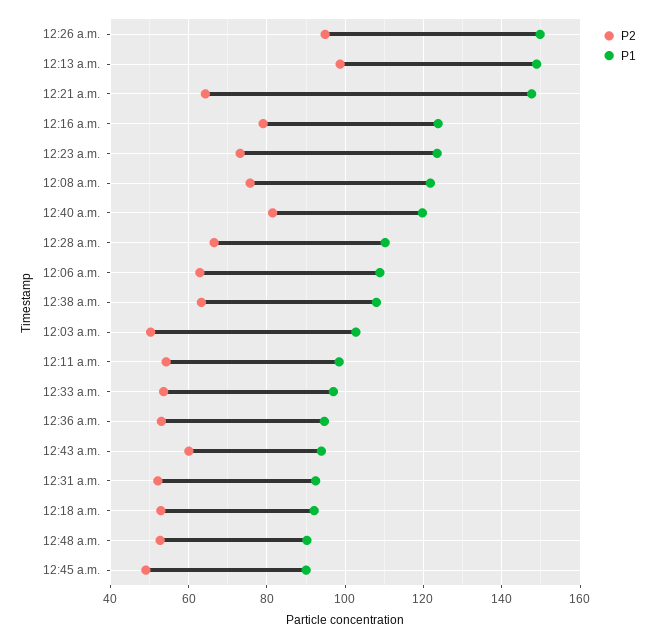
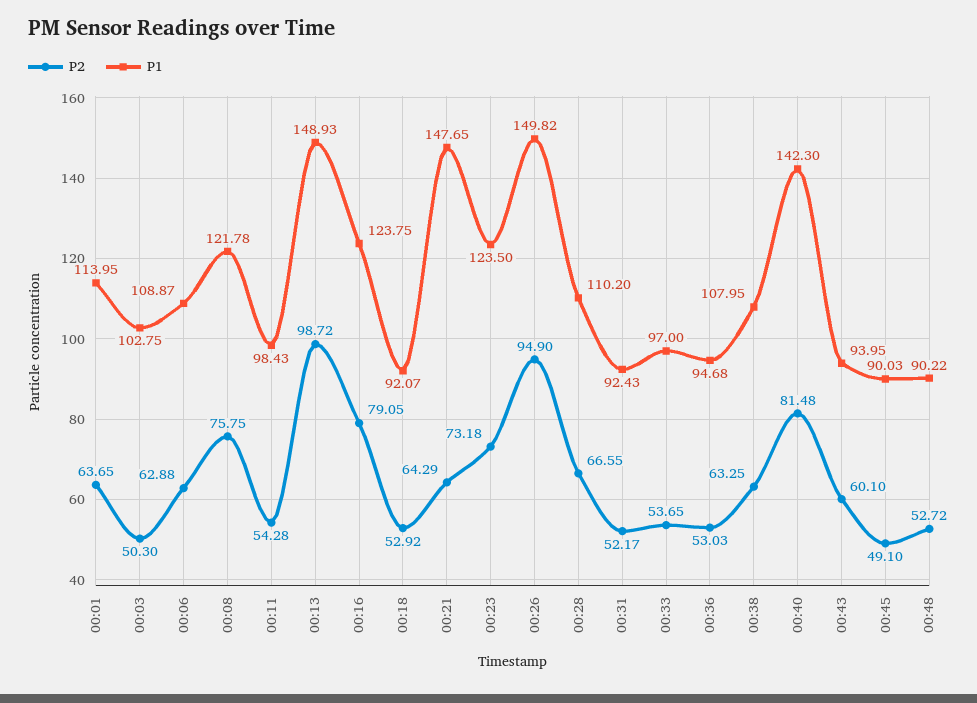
  {
    "P2": {
      "12:26 a.m.": 94.9,
      "12:13 a.m.": 98.72,
      "12:21 a.m.": 64.29,
      "12:16 a.m.": 79.05,
      "12:23 a.m.": 73.18,
      "12:08 a.m.": 75.75,
      "12:40 a.m.": 81.48,
      "12:28 a.m.": 66.55,
      "12:06 a.m.": 62.88,
      "12:38 a.m.": 63.25,
      "12:03 a.m.": 50.3,
      "12:11 a.m.": 54.28,
      "12:33 a.m.": 53.65,
      "12:36 a.m.": 53.03,
      "12:43 a.m.": 60.1,
      "12:31 a.m.": 52.17,
      "12:18 a.m.": 52.92,
      "12:48 a.m.": 52.72,
-     "12:45 a.m.": 49.1
+     "12:45 a.m.": 49.1,
+     "00:01": 63.65
    },
    "P1": {
      "12:26 a.m.": 149.82,
      "12:13 a.m.": 148.93,
      "12:21 a.m.": 147.65,
      "12:16 a.m.": 123.75,
      "12:23 a.m.": 123.5,
      "12:08 a.m.": 121.78,
-     "12:40 a.m.": 120,
+     "12:40 a.m.": 142.3,
      "12:28 a.m.": 110.2,
      "12:06 a.m.": 108.87,
      "12:38 a.m.": 107.95,
      "12:03 a.m.": 102.75,
      "12:11 a.m.": 98.43,
      "12:33 a.m.": 97,
      "12:36 a.m.": 94.68,
      "12:43 a.m.": 93.95,
      "12:31 a.m.": 92.43,
      "12:18 a.m.": 92.07,
      "12:48 a.m.": 90.22,
-     "12:45 a.m.": 90.03
+     "12:45 a.m.": 90.03,
+     "00:01": 113.95
    }
  }

